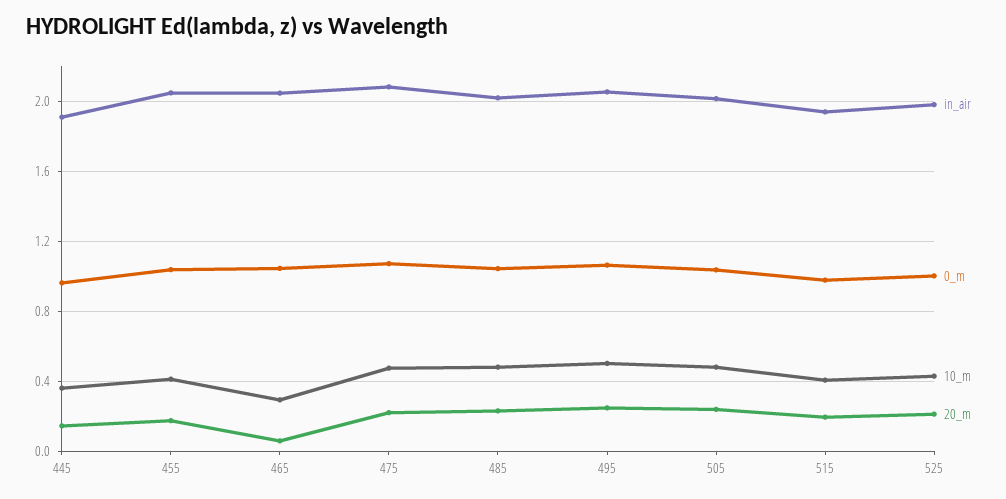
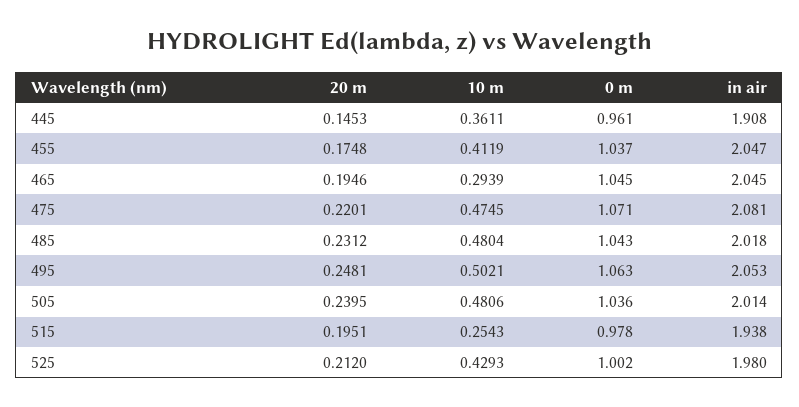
  {
    "in_air": {
      "445": 1.908,
      "455": 2.047,
      "465": 2.045,
      "475": 2.081,
      "485": 2.018,
      "495": 2.053,
      "505": 2.014,
      "515": 1.938,
      "525": 1.98
    },
    "0_m": {
      "445": 0.961,
      "455": 1.037,
      "465": 1.045,
      "475": 1.071,
      "485": 1.043,
      "495": 1.063,
      "505": 1.036,
      "515": 0.978,
      "525": 1.002
    },
    "10_m": {
      "445": 0.3611,
      "455": 0.4119,
      "465": 0.2939,
      "475": 0.4745,
      "485": 0.4804,
      "495": 0.5021,
      "505": 0.4806,
-     "515": 0.4,
+     "515": 0.2543,
      "525": 0.4293
    },
    "20_m": {
      "445": 0.1453,
      "455": 0.1748,
-     "465": 0.05,
+     "465": 0.1946,
      "475": 0.2201,
      "485": 0.2312,
      "495": 0.2481,
      "505": 0.2395,
      "515": 0.1951,
      "525": 0.212
    }
  }

